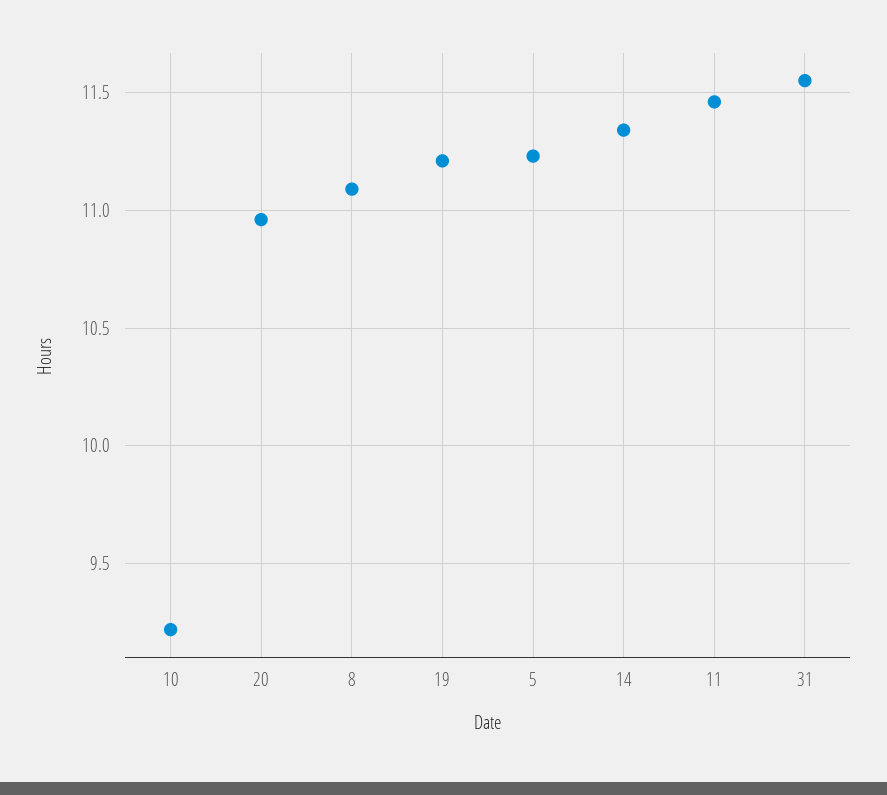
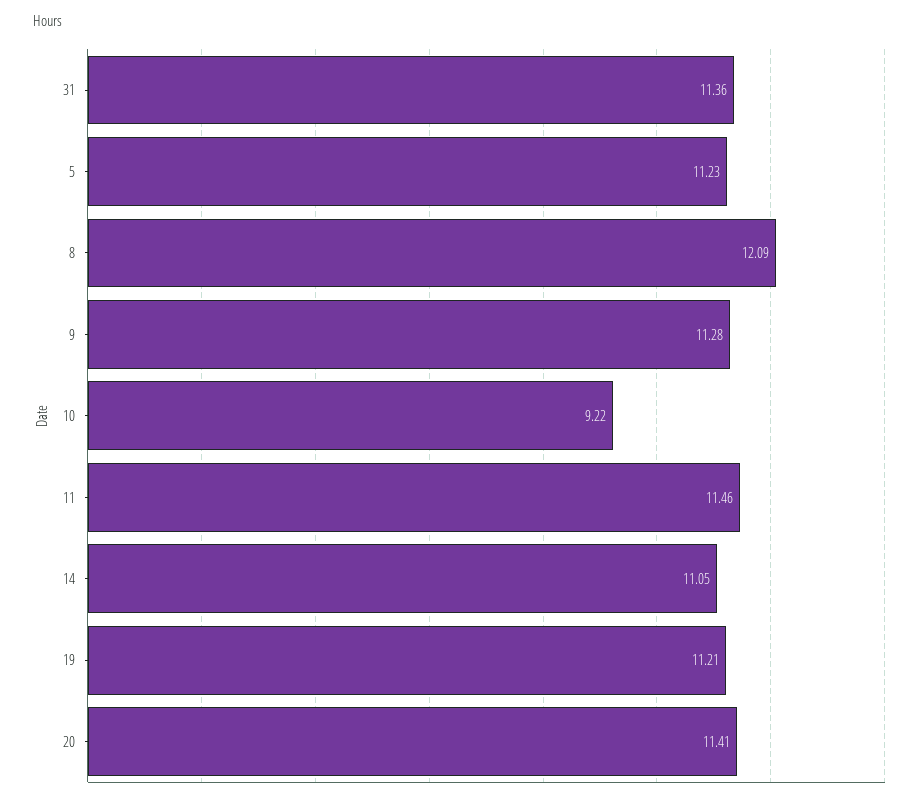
  {
    "10": 9.22,
-   "20": 10.95,
+   "20": 11.41,
-   "8": 11.1,
+   "8": 12.09,
    "19": 11.21,
    "5": 11.23,
-   "14": 11.35,
+   "14": 11.05,
    "11": 11.46,
-   "31": 11.55
+   "31": 11.36,
+   "9": 11.28
  }

